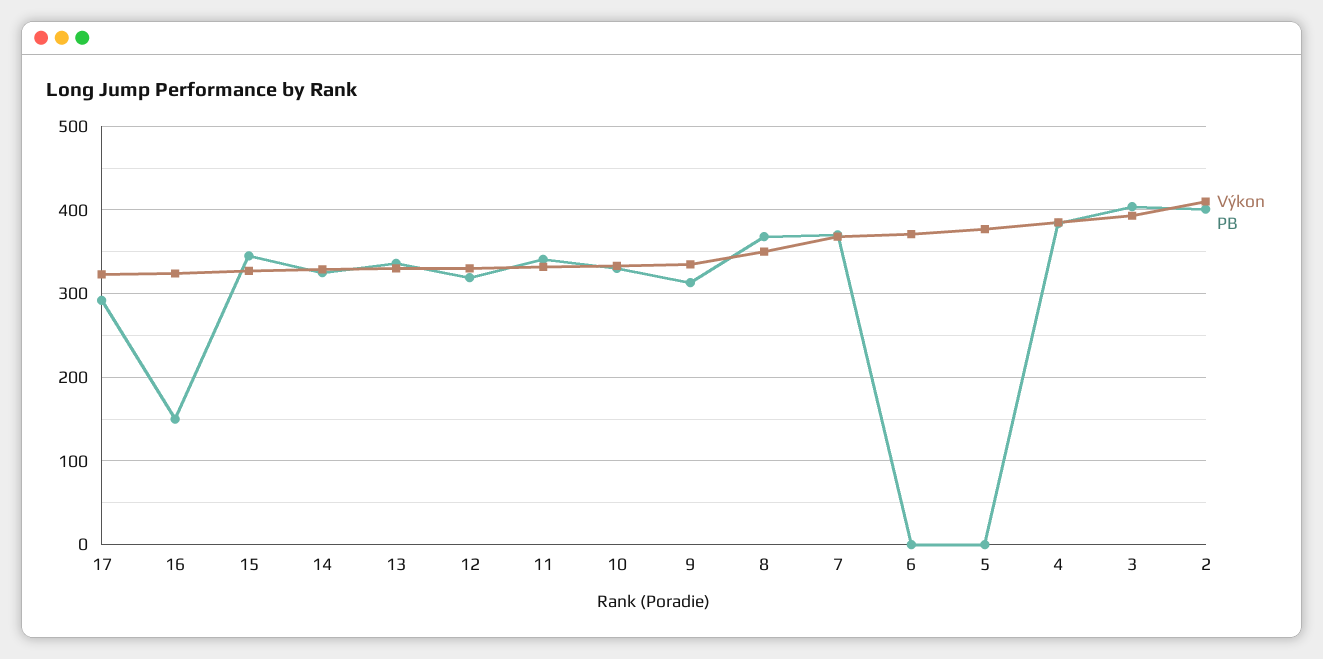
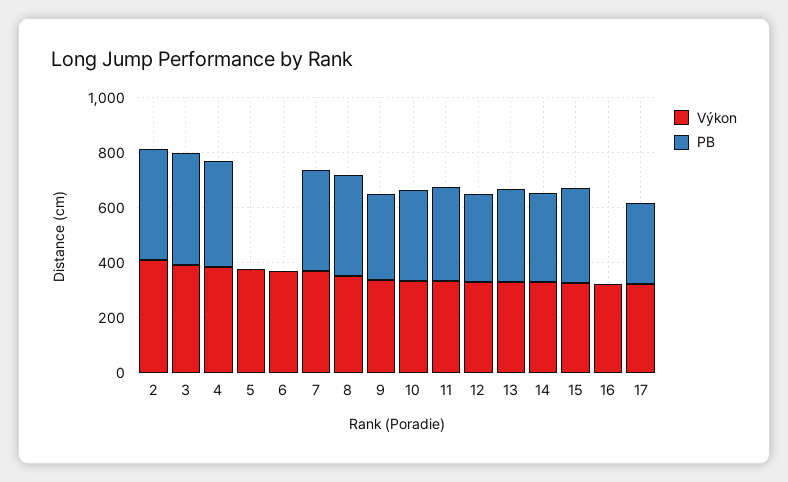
  {
    "Výkon": {
      "17": 320,
      "16": 320,
      "15": 330,
      "14": 330,
      "13": 330,
      "12": 330,
      "11": 330,
      "10": 330,
      "9": 340,
      "8": 350,
      "7": 370,
      "6": 370,
      "5": 380,
      "4": 390,
      "3": 390,
      "2": 410
    },
    "PB": {
      "17": 290,
-     "16": 150,
+     "16": 0,
      "15": 350,
      "14": 330,
      "13": 340,
      "12": 320,
      "11": 340,
      "10": 330,
      "9": 310,
      "8": 370,
      "7": 370,
      "6": 0,
      "5": 0,
      "4": 380,
      "3": 400,
      "2": 400
    }
  }

